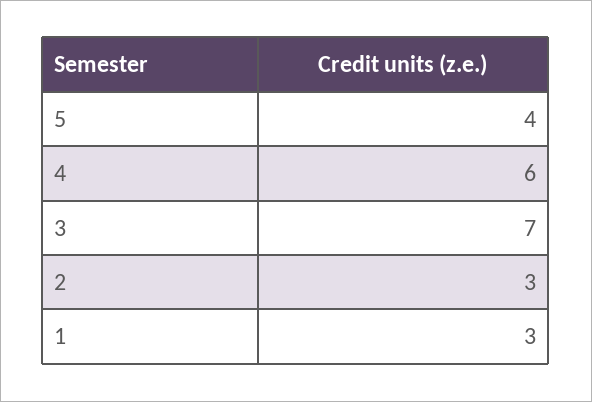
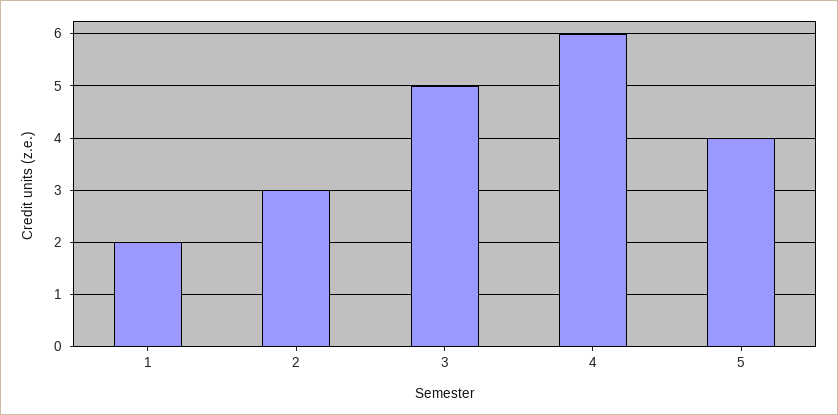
  {
    "5": 4,
    "4": 6,
-   "3": 7,
+   "3": 5,
    "2": 3,
-   "1": 3
+   "1": 2
  }

